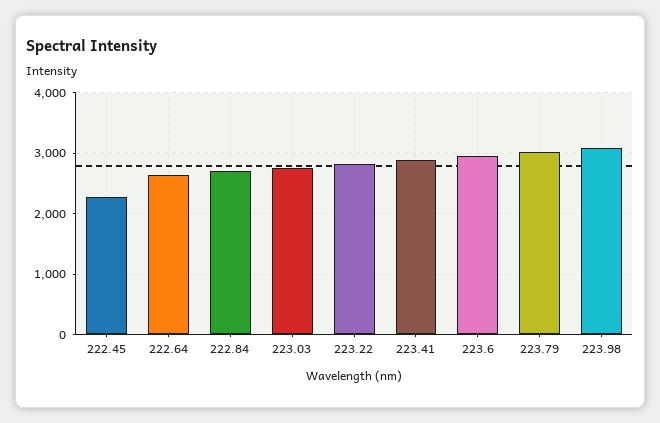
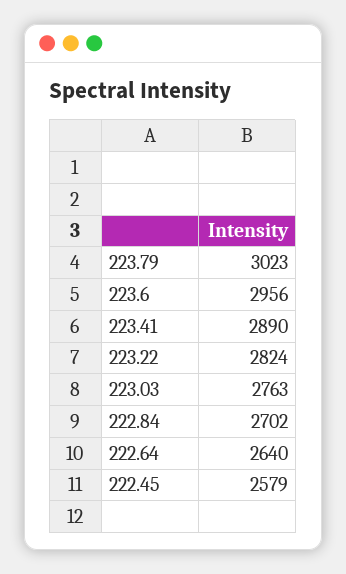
  {
-   "222.45": 2300,
+   "222.45": 2579,
    "222.64": 2640,
    "222.84": 2702,
    "223.03": 2763,
    "223.22": 2824,
    "223.41": 2890,
    "223.6": 2956,
-   "223.79": 3023,
+   "223.79": 3023
-   "223.98": 3100
  }

